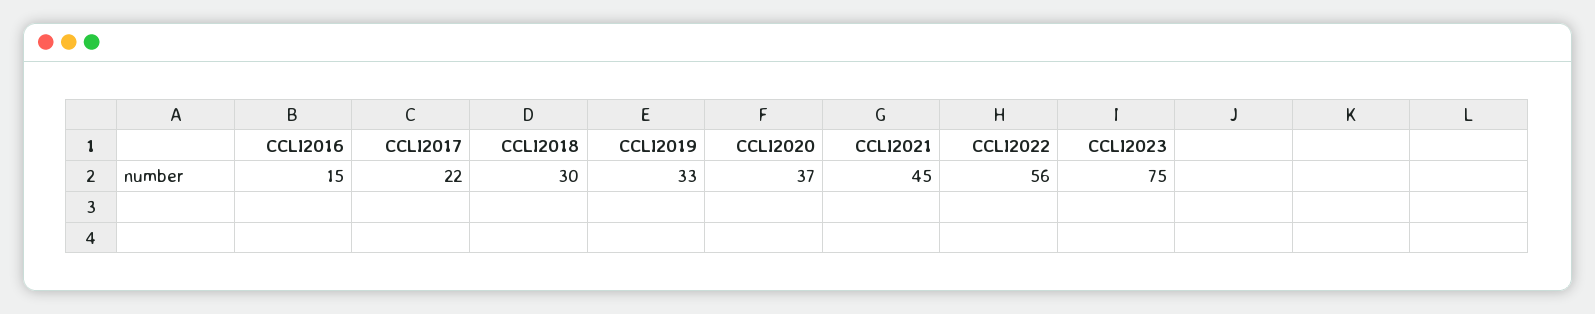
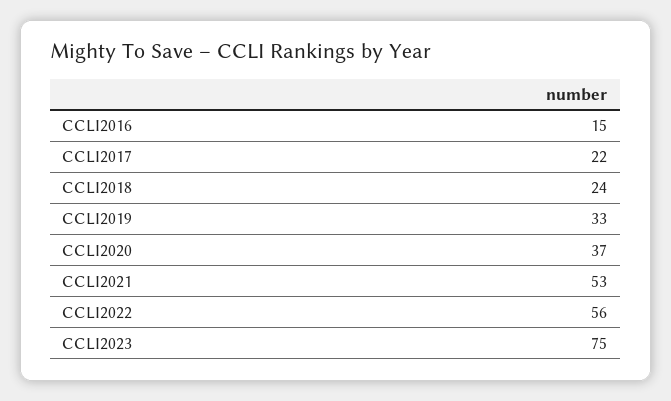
  {
    "CCLI2016": 15,
    "CCLI2017": 22,
-   "CCLI2018": 30,
+   "CCLI2018": 24,
    "CCLI2019": 33,
    "CCLI2020": 37,
-   "CCLI2021": 45,
+   "CCLI2021": 53,
    "CCLI2022": 56,
    "CCLI2023": 75
  }

